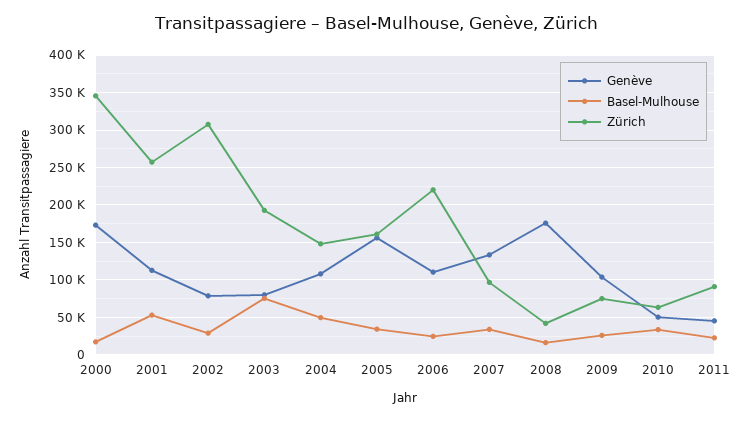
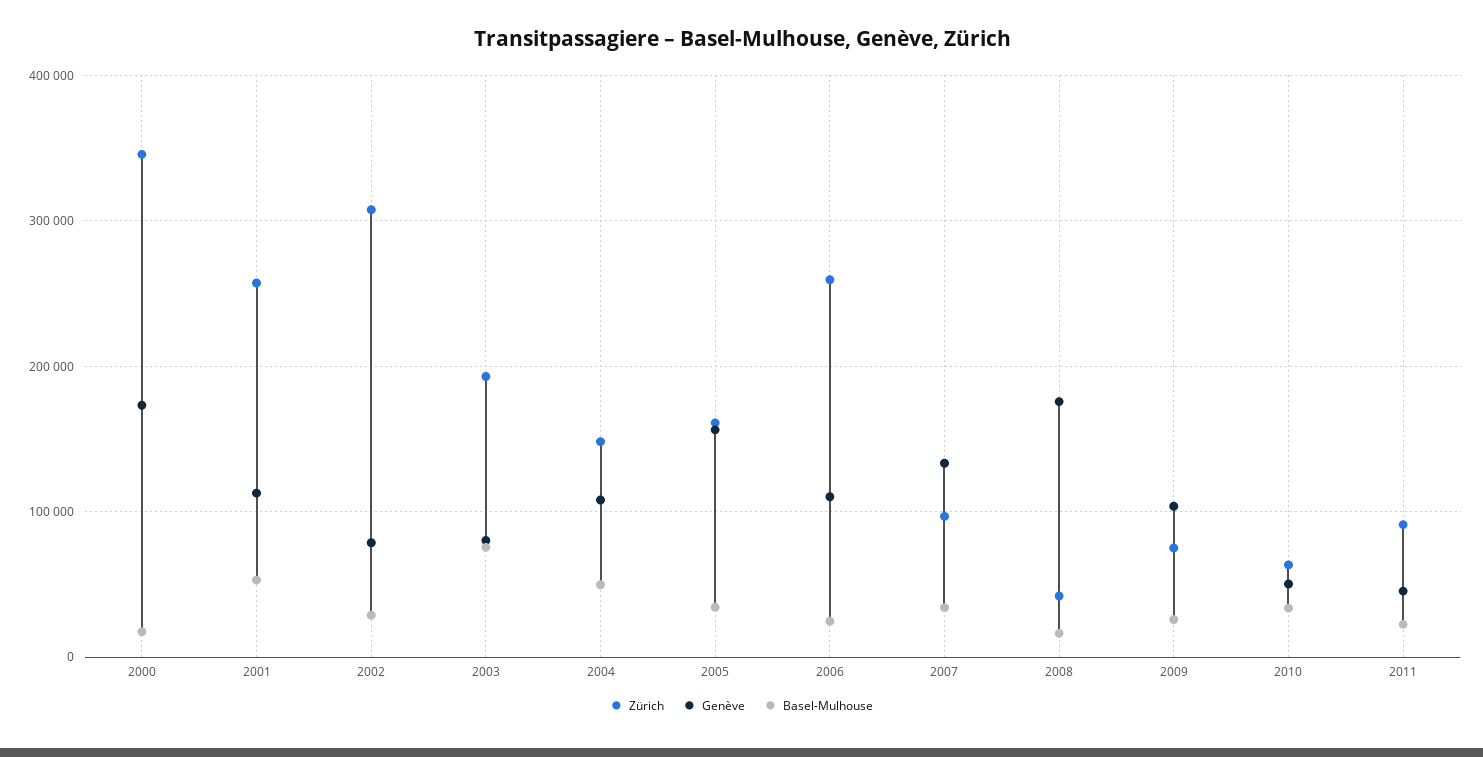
  {
    "Genève": {
      "2000": 170000,
      "2001": 110000,
      "2002": 80000,
      "2003": 80000,
      "2004": 110000,
      "2005": 160000,
      "2006": 110000,
      "2007": 130000,
      "2008": 180000,
      "2009": 100000,
      "2010": 50000,
      "2011": 50000
    },
    "Basel-Mulhouse": {
      "2000": 20000,
      "2001": 50000,
      "2002": 30000,
      "2003": 80000,
      "2004": 50000,
      "2005": 30000,
      "2006": 20000,
      "2007": 30000,
      "2008": 20000,
      "2009": 30000,
      "2010": 30000,
      "2011": 20000
    },
    "Zürich": {
      "2000": 350000,
      "2001": 260000,
      "2002": 310000,
      "2003": 190000,
      "2004": 150000,
      "2005": 160000,
-     "2006": 220000,
+     "2006": 260000,
      "2007": 100000,
      "2008": 40000,
      "2009": 80000,
      "2010": 60000,
      "2011": 90000
    }
  }

